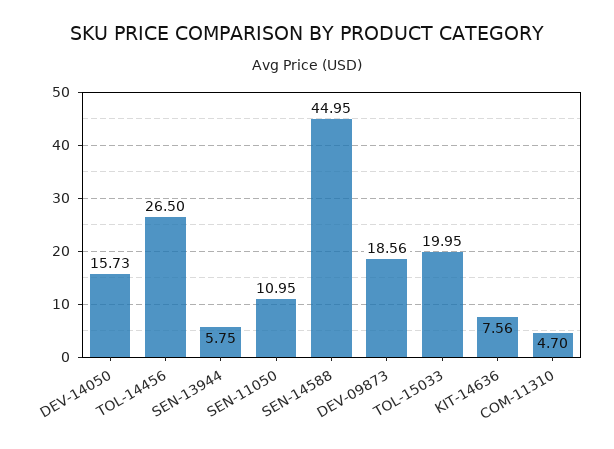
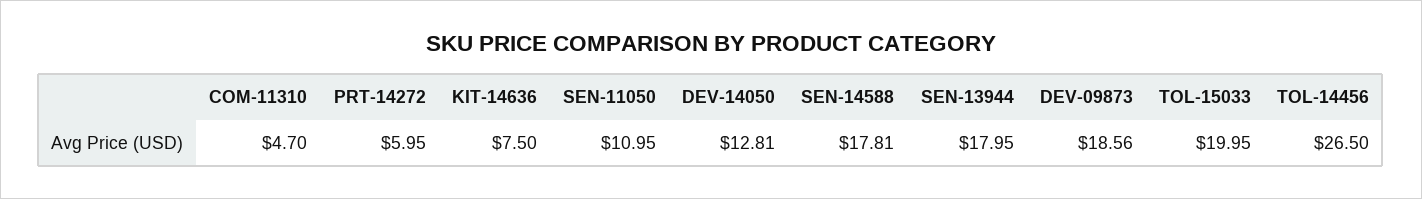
  {
-   "DEV-14050": 15.73,
+   "DEV-14050": 12.81,
    "TOL-14456": 26.5,
-   "SEN-13944": 5.75,
+   "SEN-13944": 17.95,
    "SEN-11050": 10.95,
-   "SEN-14588": 44.95,
+   "SEN-14588": 17.81,
    "DEV-09873": 18.56,
    "TOL-15033": 19.95,
-   "KIT-14636": 7.56,
+   "KIT-14636": 7.5,
-   "COM-11310": 4.7
+   "COM-11310": 4.7,
+   "PRT-14272": 5.95
  }

